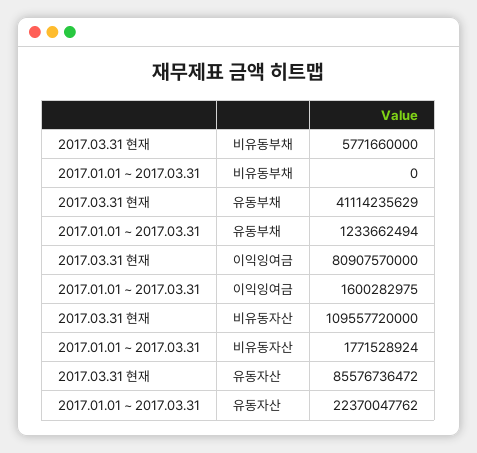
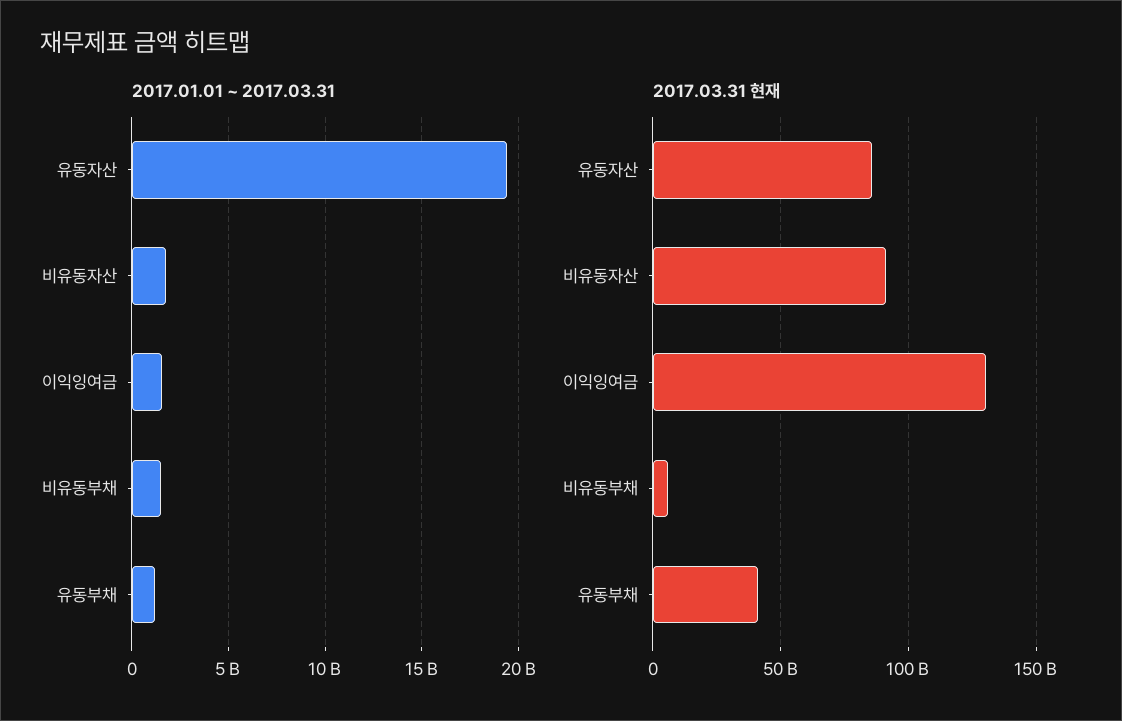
  {
    "2017.03.31 현재": {
      "비유동부채": 5771660000,
      "유동부채": 41114235629,
-     "이익잉여금": 80907570000,
+     "이익잉여금": 130000000000,
-     "비유동자산": 109557720000,
+     "비유동자산": 90000000000,
      "유동자산": 85576736472
    },
    "2017.01.01 ~ 2017.03.31": {
-     "비유동부채": 0,
+     "비유동부채": 1500000000,
      "유동부채": 1233662494,
      "이익잉여금": 1600282975,
      "비유동자산": 1771528924,
-     "유동자산": 22370047762
+     "유동자산": 19500000000
    }
  }

